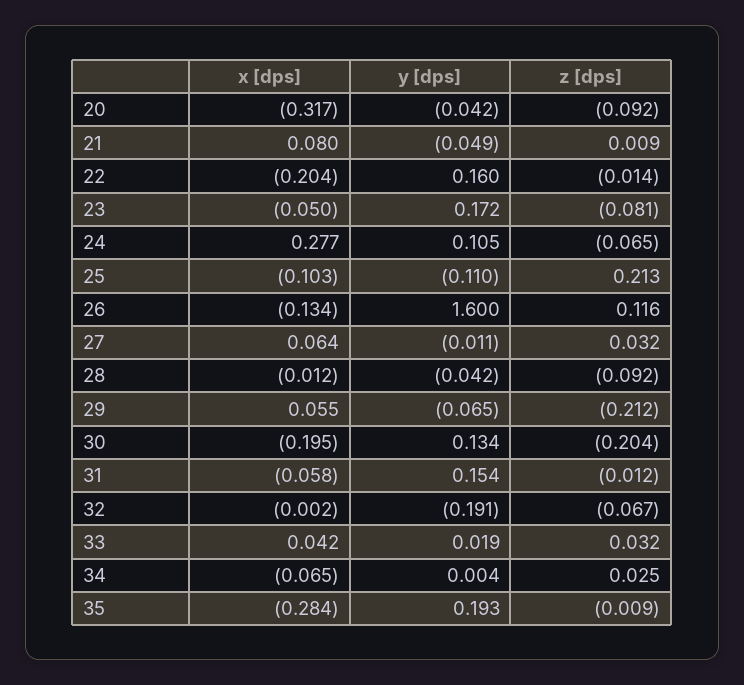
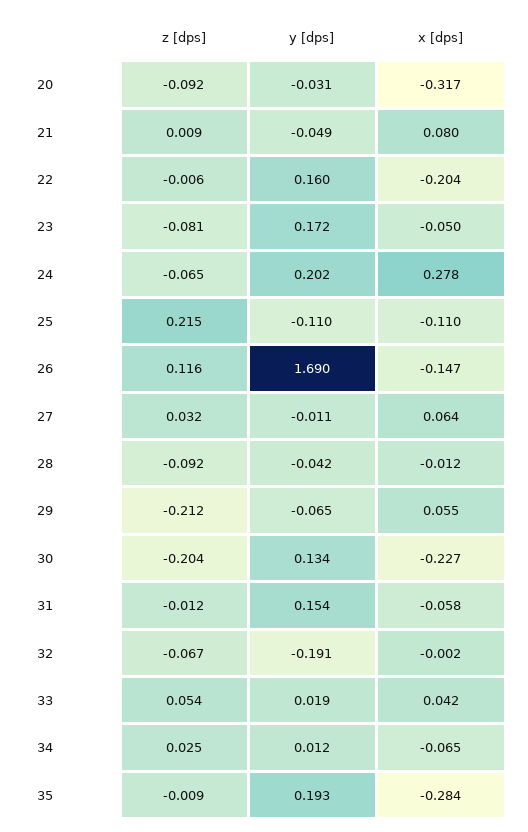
  {
    "x [dps]": {
      "20": -0.317,
      "21": 0.08,
      "22": -0.204,
      "23": -0.05,
-     "24": 0.277,
+     "24": 0.278,
-     "25": -0.103,
+     "25": -0.11,
-     "26": -0.134,
+     "26": -0.147,
      "27": 0.064,
      "28": -0.012,
      "29": 0.055,
-     "30": -0.195,
+     "30": -0.227,
      "31": -0.058,
      "32": -0.002,
      "33": 0.042,
      "34": -0.065,
      "35": -0.284
    },
    "y [dps]": {
-     "20": -0.042,
+     "20": -0.031,
      "21": -0.049,
      "22": 0.16,
      "23": 0.172,
-     "24": 0.105,
+     "24": 0.202,
      "25": -0.11,
-     "26": 1.6,
+     "26": 1.69,
      "27": -0.011,
      "28": -0.042,
      "29": -0.065,
      "30": 0.134,
      "31": 0.154,
      "32": -0.191,
      "33": 0.019,
-     "34": 0.004,
+     "34": 0.012,
      "35": 0.193
    },
    "z [dps]": {
      "20": -0.092,
      "21": 0.009,
-     "22": -0.014,
+     "22": -0.006,
      "23": -0.081,
      "24": -0.065,
-     "25": 0.213,
+     "25": 0.215,
      "26": 0.116,
      "27": 0.032,
      "28": -0.092,
      "29": -0.212,
      "30": -0.204,
      "31": -0.012,
      "32": -0.067,
-     "33": 0.032,
+     "33": 0.054,
      "34": 0.025,
      "35": -0.009
    }
  }

